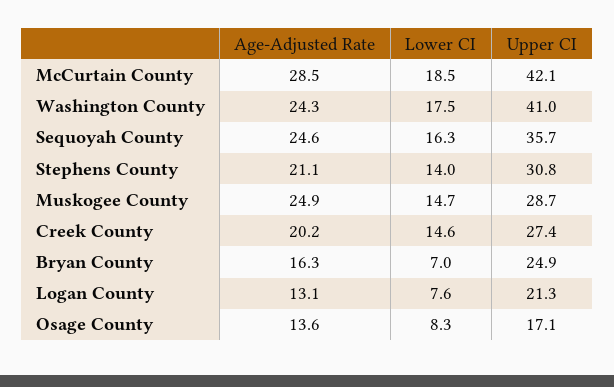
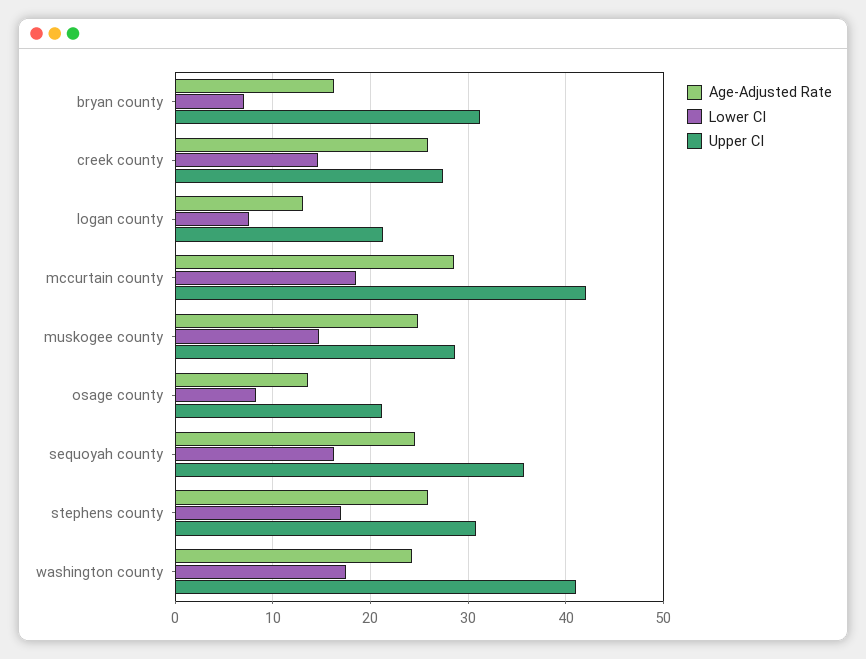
  {
    "Age-Adjusted Rate": {
      "McCurtain County": 28.5,
      "Washington County": 24.3,
      "Sequoyah County": 24.6,
-     "Stephens County": 21.1,
+     "Stephens County": 26,
      "Muskogee County": 24.9,
-     "Creek County": 20.2,
+     "Creek County": 26,
      "Bryan County": 16.3,
      "Logan County": 13.1,
      "Osage County": 13.6
    },
    "Lower CI": {
      "McCurtain County": 18.5,
      "Washington County": 17.5,
      "Sequoyah County": 16.3,
-     "Stephens County": 14,
+     "Stephens County": 17,
      "Muskogee County": 14.7,
      "Creek County": 14.6,
      "Bryan County": 7,
      "Logan County": 7.6,
      "Osage County": 8.3
    },
    "Upper CI": {
      "McCurtain County": 42.1,
      "Washington County": 41,
      "Sequoyah County": 35.7,
      "Stephens County": 30.8,
      "Muskogee County": 28.7,
      "Creek County": 27.4,
-     "Bryan County": 24.9,
+     "Bryan County": 31,
      "Logan County": 21.3,
-     "Osage County": 17.1
+     "Osage County": 21
    }
  }

